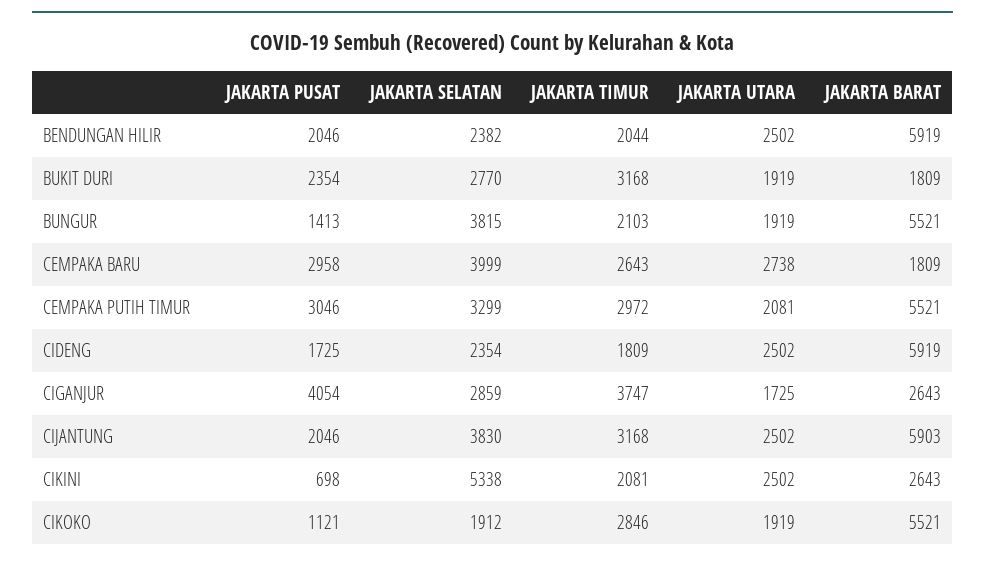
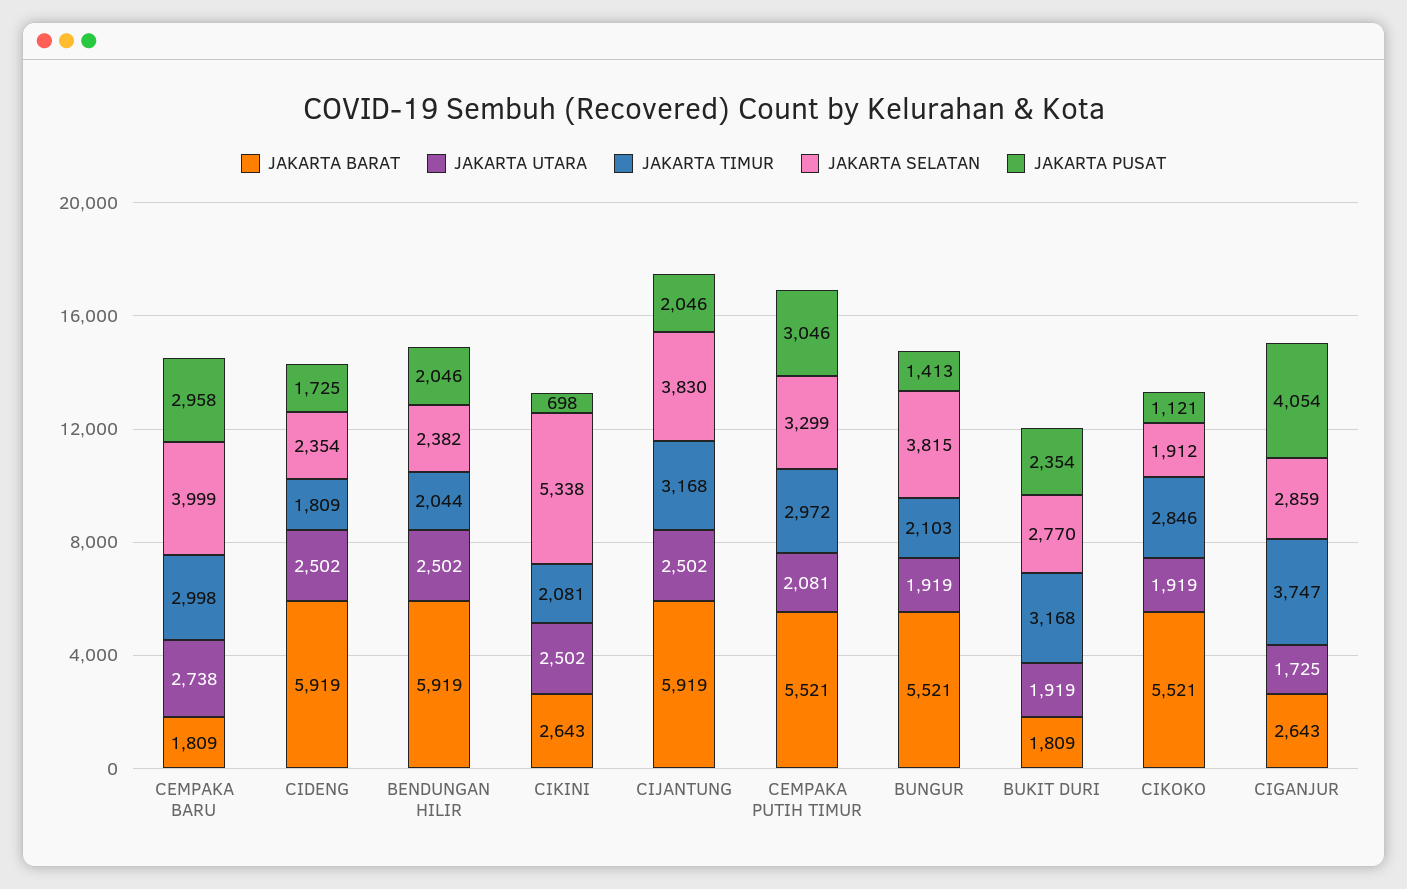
  {
    "JAKARTA PUSAT": {
      "BENDUNGAN HILIR": 2046,
      "BUKIT DURI": 2354,
      "BUNGUR": 1413,
      "CEMPAKA BARU": 2958,
      "CEMPAKA PUTIH TIMUR": 3046,
      "CIDENG": 1725,
      "CIGANJUR": 4054,
      "CIJANTUNG": 2046,
      "CIKINI": 698,
      "CIKOKO": 1121
    },
    "JAKARTA SELATAN": {
      "BENDUNGAN HILIR": 2382,
      "BUKIT DURI": 2770,
      "BUNGUR": 3815,
      "CEMPAKA BARU": 3999,
      "CEMPAKA PUTIH TIMUR": 3299,
      "CIDENG": 2354,
      "CIGANJUR": 2859,
      "CIJANTUNG": 3830,
      "CIKINI": 5338,
      "CIKOKO": 1912
    },
    "JAKARTA TIMUR": {
      "BENDUNGAN HILIR": 2044,
      "BUKIT DURI": 3168,
      "BUNGUR": 2103,
-     "CEMPAKA BARU": 2643,
+     "CEMPAKA BARU": 2998,
      "CEMPAKA PUTIH TIMUR": 2972,
      "CIDENG": 1809,
      "CIGANJUR": 3747,
      "CIJANTUNG": 3168,
      "CIKINI": 2081,
      "CIKOKO": 2846
    },
    "JAKARTA UTARA": {
      "BENDUNGAN HILIR": 2502,
      "BUKIT DURI": 1919,
      "BUNGUR": 1919,
      "CEMPAKA BARU": 2738,
      "CEMPAKA PUTIH TIMUR": 2081,
      "CIDENG": 2502,
      "CIGANJUR": 1725,
      "CIJANTUNG": 2502,
      "CIKINI": 2502,
      "CIKOKO": 1919
    },
    "JAKARTA BARAT": {
      "BENDUNGAN HILIR": 5919,
      "BUKIT DURI": 1809,
      "BUNGUR": 5521,
      "CEMPAKA BARU": 1809,
      "CEMPAKA PUTIH TIMUR": 5521,
      "CIDENG": 5919,
      "CIGANJUR": 2643,
-     "CIJANTUNG": 5903,
+     "CIJANTUNG": 5919,
      "CIKINI": 2643,
      "CIKOKO": 5521
    }
  }

